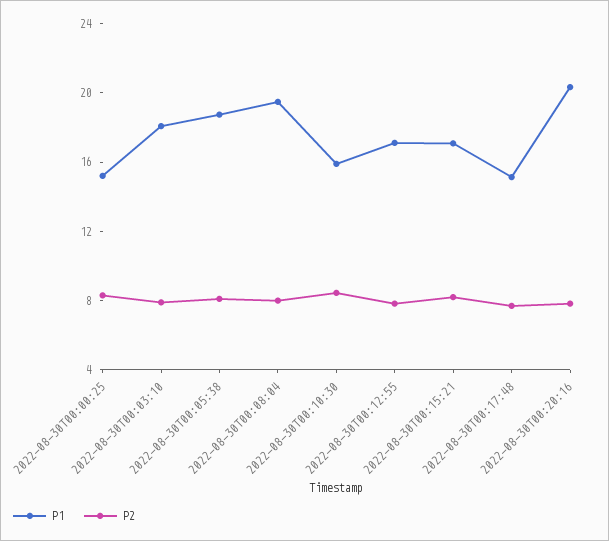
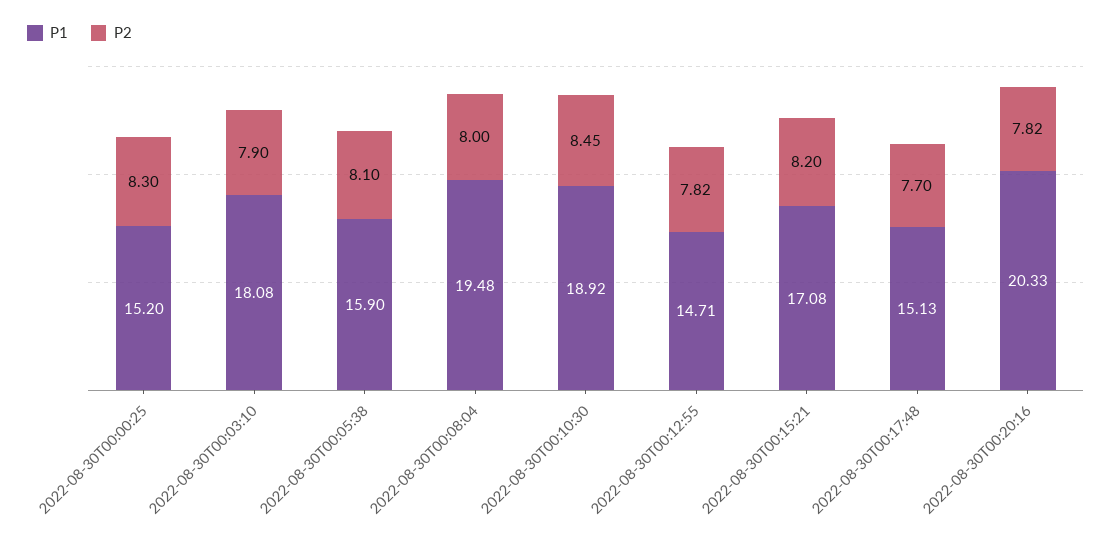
  {
    "P1": {
      "2022-08-30T00:00:25": 15.2,
      "2022-08-30T00:03:10": 18.08,
-     "2022-08-30T00:05:38": 19,
+     "2022-08-30T00:05:38": 15.9,
      "2022-08-30T00:08:04": 19.48,
-     "2022-08-30T00:10:30": 16,
+     "2022-08-30T00:10:30": 18.92,
-     "2022-08-30T00:12:55": 17,
+     "2022-08-30T00:12:55": 14.71,
      "2022-08-30T00:15:21": 17.08,
      "2022-08-30T00:17:48": 15.13,
      "2022-08-30T00:20:16": 20.33
    },
    "P2": {
      "2022-08-30T00:00:25": 8.3,
      "2022-08-30T00:03:10": 7.9,
      "2022-08-30T00:05:38": 8.1,
      "2022-08-30T00:08:04": 8,
      "2022-08-30T00:10:30": 8.45,
      "2022-08-30T00:12:55": 7.82,
      "2022-08-30T00:15:21": 8.2,
      "2022-08-30T00:17:48": 7.7,
      "2022-08-30T00:20:16": 7.82
    }
  }

